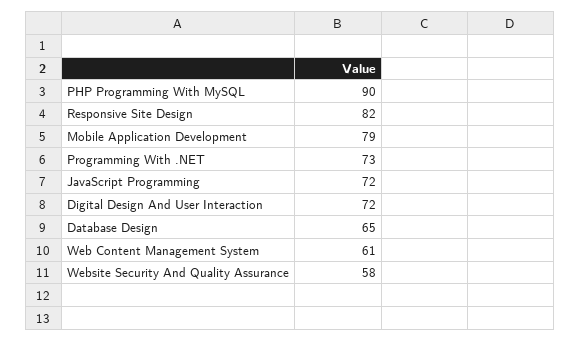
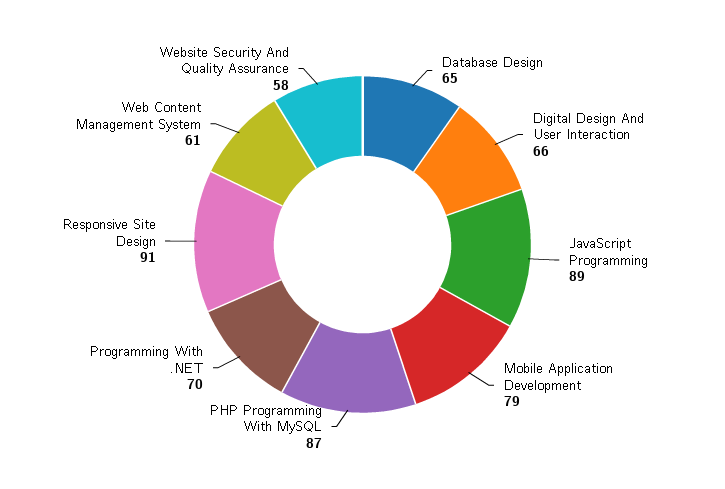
  {
-   "PHP Programming With MySQL": 90,
+   "PHP Programming With MySQL": 87,
-   "Responsive Site Design": 82,
+   "Responsive Site Design": 91,
    "Mobile Application Development": 79,
-   "Programming With .NET": 73,
+   "Programming With .NET": 70,
-   "JavaScript Programming": 72,
+   "JavaScript Programming": 89,
-   "Digital Design And User Interaction": 72,
+   "Digital Design And User Interaction": 66,
    "Database Design": 65,
    "Web Content Management System": 61,
    "Website Security And Quality Assurance": 58
  }

